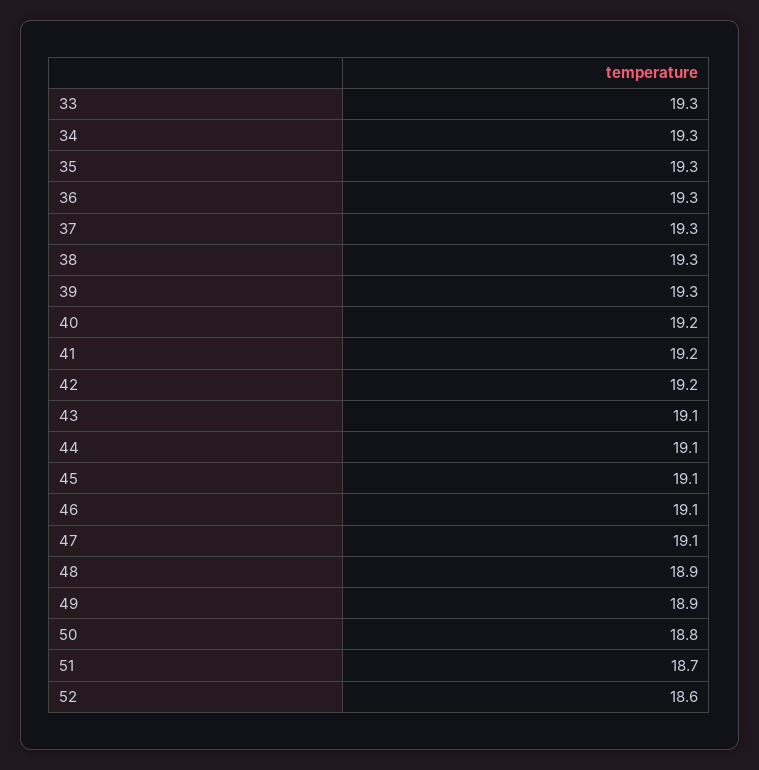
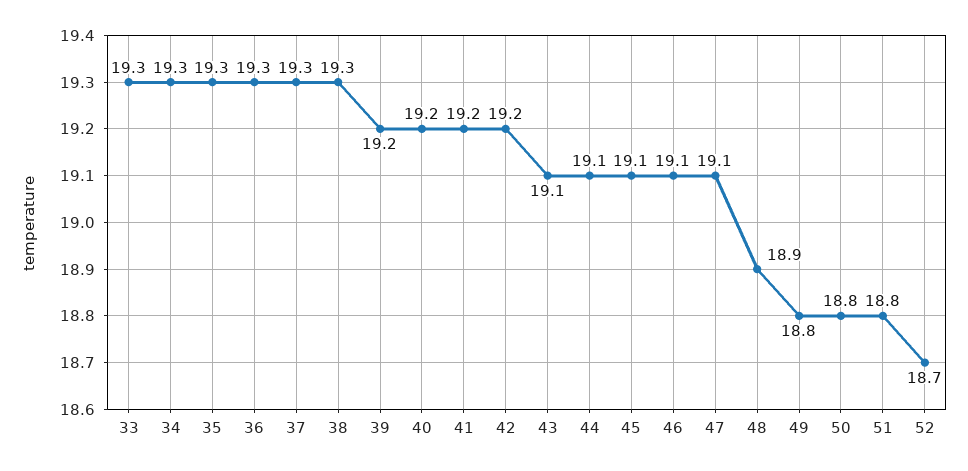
  {
    "33": 19.3,
    "34": 19.3,
    "35": 19.3,
    "36": 19.3,
    "37": 19.3,
    "38": 19.3,
-   "39": 19.3,
+   "39": 19.2,
    "40": 19.2,
    "41": 19.2,
    "42": 19.2,
    "43": 19.1,
    "44": 19.1,
    "45": 19.1,
    "46": 19.1,
    "47": 19.1,
    "48": 18.9,
-   "49": 18.9,
+   "49": 18.8,
    "50": 18.8,
-   "51": 18.7,
+   "51": 18.8,
-   "52": 18.6
+   "52": 18.7
  }

